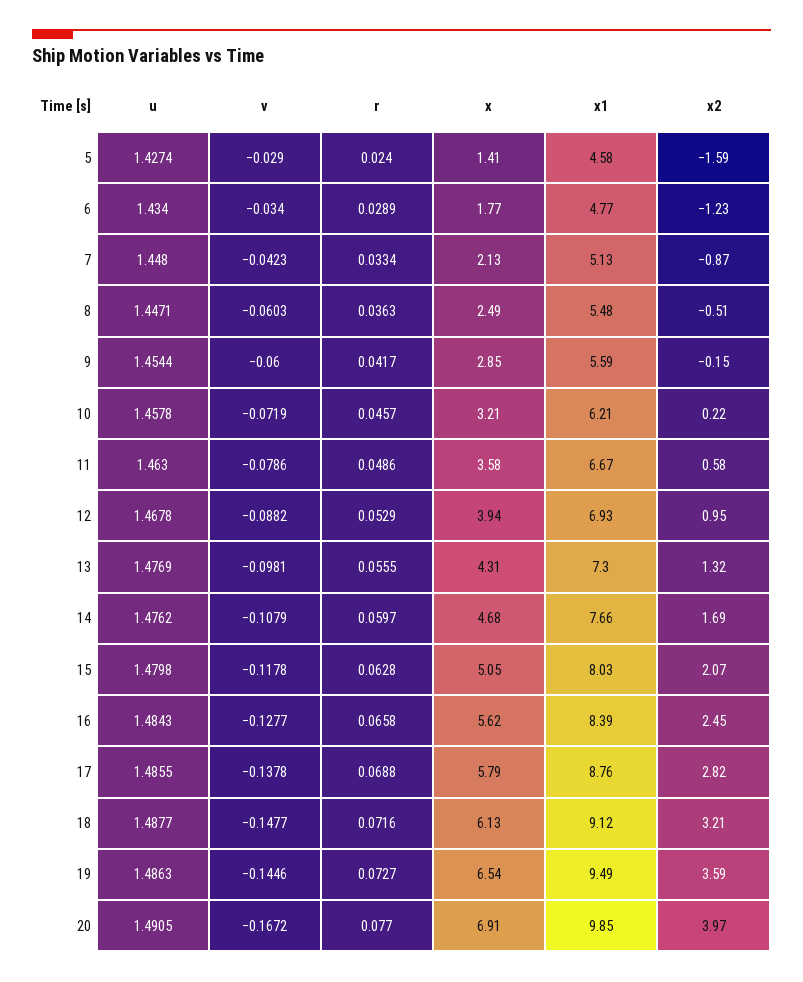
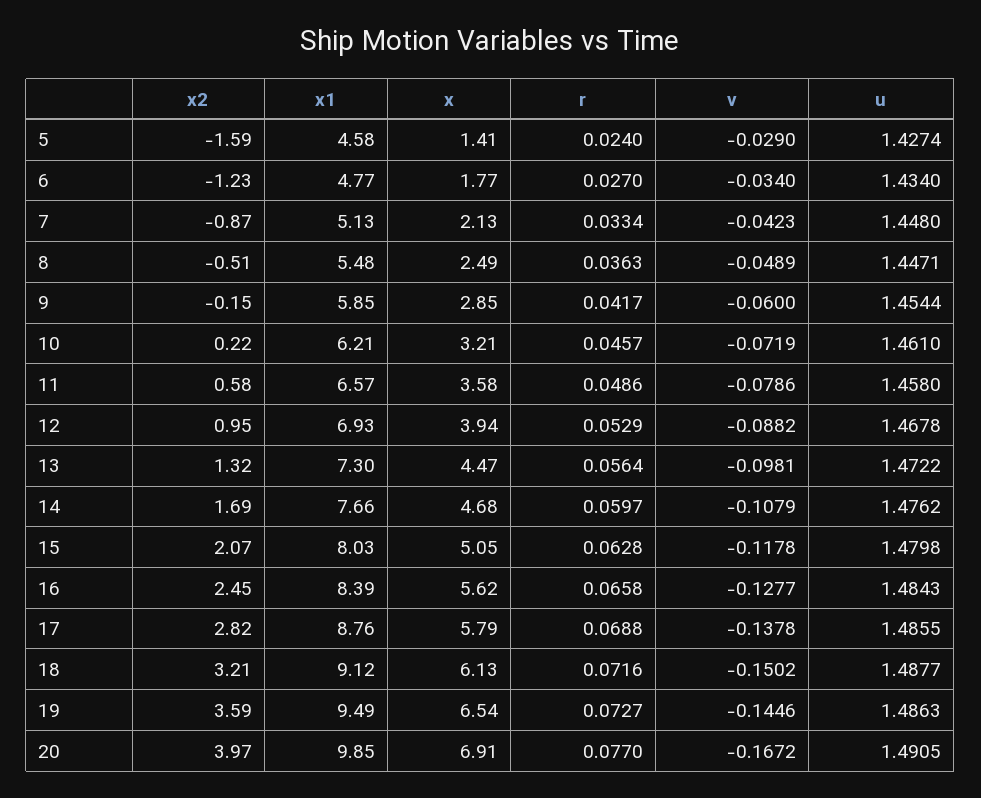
  {
    "u": {
      "5": 1.4274,
      "6": 1.434,
      "7": 1.448,
      "8": 1.4471,
      "9": 1.4544,
-     "10": 1.4578,
+     "10": 1.461,
-     "11": 1.463,
+     "11": 1.458,
      "12": 1.4678,
-     "13": 1.4769,
+     "13": 1.4722,
      "14": 1.4762,
      "15": 1.4798,
      "16": 1.4843,
      "17": 1.4855,
      "18": 1.4877,
      "19": 1.4863,
      "20": 1.4905
    },
    "v": {
      "5": -0.029,
      "6": -0.034,
      "7": -0.0423,
-     "8": -0.0603,
+     "8": -0.0489,
      "9": -0.06,
      "10": -0.0719,
      "11": -0.0786,
      "12": -0.0882,
      "13": -0.0981,
      "14": -0.1079,
      "15": -0.1178,
      "16": -0.1277,
      "17": -0.1378,
-     "18": -0.1477,
+     "18": -0.1502,
      "19": -0.1446,
      "20": -0.1672
    },
    "r": {
      "5": 0.024,
-     "6": 0.0289,
+     "6": 0.027,
      "7": 0.0334,
      "8": 0.0363,
      "9": 0.0417,
      "10": 0.0457,
      "11": 0.0486,
      "12": 0.0529,
-     "13": 0.0555,
+     "13": 0.0564,
      "14": 0.0597,
      "15": 0.0628,
      "16": 0.0658,
      "17": 0.0688,
      "18": 0.0716,
      "19": 0.0727,
      "20": 0.077
    },
    "x": {
      "5": 1.41,
      "6": 1.77,
      "7": 2.13,
      "8": 2.49,
      "9": 2.85,
      "10": 3.21,
      "11": 3.58,
      "12": 3.94,
-     "13": 4.31,
+     "13": 4.47,
      "14": 4.68,
      "15": 5.05,
      "16": 5.62,
      "17": 5.79,
      "18": 6.13,
      "19": 6.54,
      "20": 6.91
    },
    "x1": {
      "5": 4.58,
      "6": 4.77,
      "7": 5.13,
      "8": 5.48,
-     "9": 5.59,
+     "9": 5.85,
      "10": 6.21,
-     "11": 6.67,
+     "11": 6.57,
      "12": 6.93,
      "13": 7.3,
      "14": 7.66,
      "15": 8.03,
      "16": 8.39,
      "17": 8.76,
      "18": 9.12,
      "19": 9.49,
      "20": 9.85
    },
    "x2": {
      "5": -1.59,
      "6": -1.23,
      "7": -0.87,
      "8": -0.51,
      "9": -0.15,
      "10": 0.22,
      "11": 0.58,
      "12": 0.95,
      "13": 1.32,
      "14": 1.69,
      "15": 2.07,
      "16": 2.45,
      "17": 2.82,
      "18": 3.21,
      "19": 3.59,
      "20": 3.97
    }
  }

